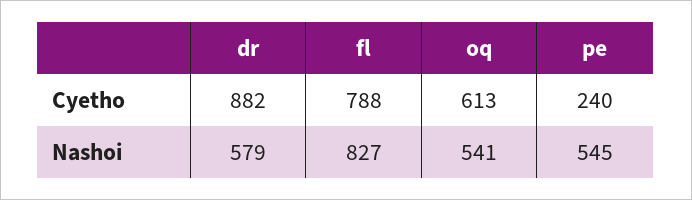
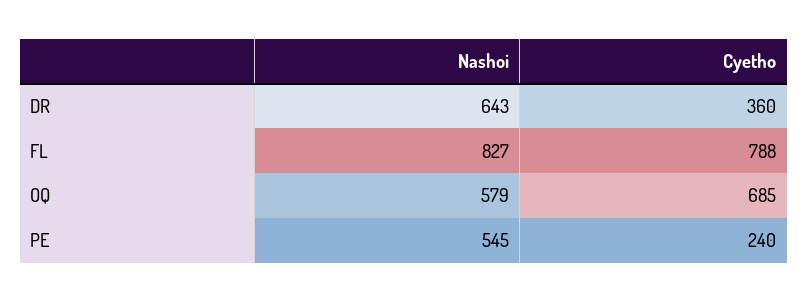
  {
    "dr": {
-     "Cyetho": 882,
+     "Cyetho": 360,
-     "Nashoi": 579
+     "Nashoi": 643
    },
    "fl": {
      "Cyetho": 788,
      "Nashoi": 827
    },
    "oq": {
-     "Cyetho": 613,
+     "Cyetho": 685,
-     "Nashoi": 541
+     "Nashoi": 579
    },
    "pe": {
      "Cyetho": 240,
      "Nashoi": 545
    }
  }

